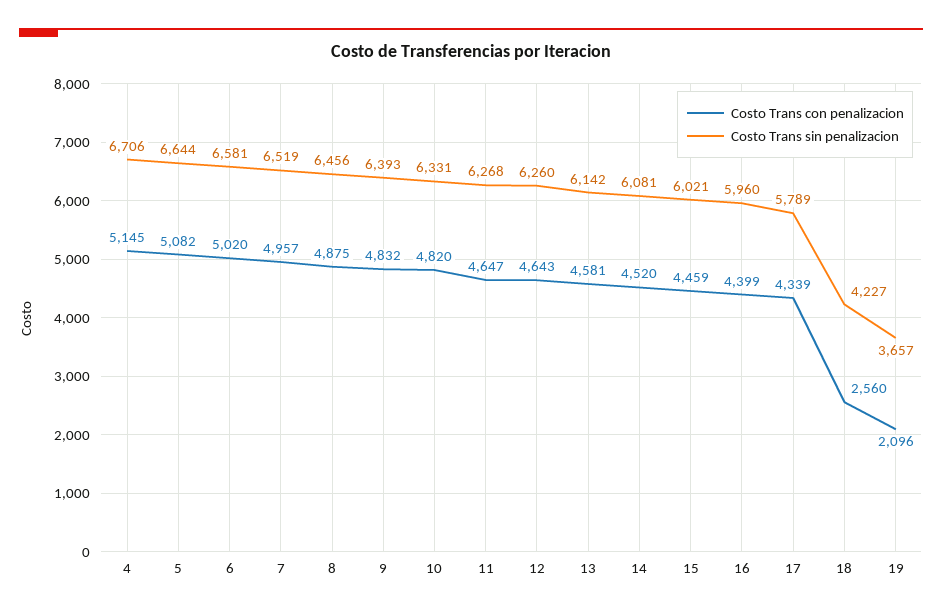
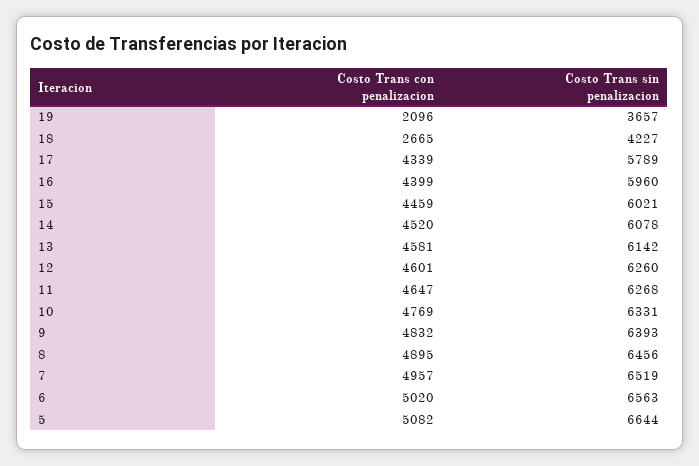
  {
    "Costo Trans con penalizacion": {
-     "4": 5145,
      "5": 5082,
      "6": 5020,
      "7": 4957,
-     "8": 4875,
+     "8": 4895,
      "9": 4832,
-     "10": 4820,
+     "10": 4769,
      "11": 4647,
-     "12": 4643,
+     "12": 4601,
      "13": 4581,
      "14": 4520,
      "15": 4459,
      "16": 4399,
      "17": 4339,
-     "18": 2560,
+     "18": 2665,
      "19": 2096
    },
    "Costo Trans sin penalizacion": {
-     "4": 6706,
      "5": 6644,
-     "6": 6581,
+     "6": 6563,
      "7": 6519,
      "8": 6456,
      "9": 6393,
      "10": 6331,
      "11": 6268,
      "12": 6260,
      "13": 6142,
-     "14": 6081,
+     "14": 6078,
      "15": 6021,
      "16": 5960,
      "17": 5789,
      "18": 4227,
      "19": 3657
    }
  }

